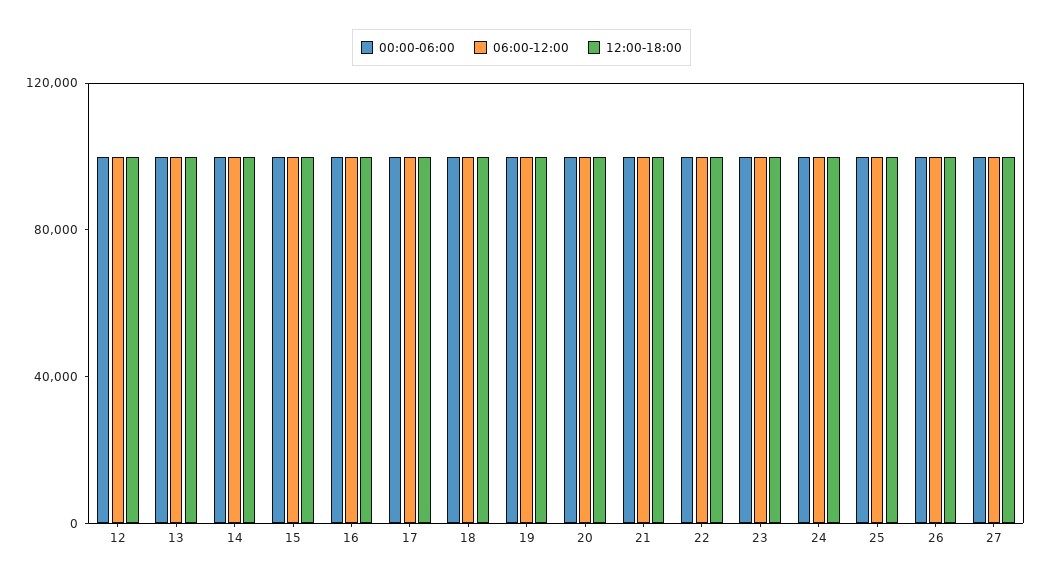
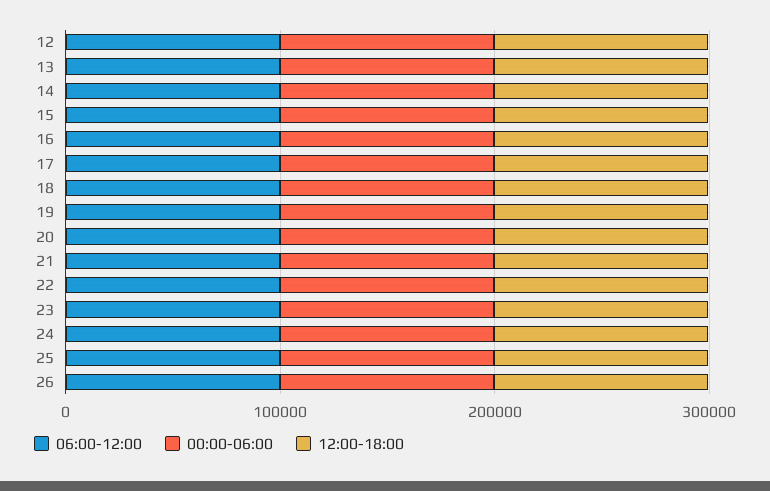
  {
    "00:00-06:00": {
      "12": 100000,
      "13": 100000,
      "14": 100000,
      "15": 100000,
      "16": 100000,
      "17": 100000,
      "18": 100000,
      "19": 100000,
      "20": 100000,
      "21": 100000,
      "22": 100000,
      "23": 100000,
      "24": 100000,
      "25": 100000,
-     "26": 100000,
+     "26": 100000
-     "27": 100000
    },
    "06:00-12:00": {
      "12": 100000,
      "13": 100000,
      "14": 100000,
      "15": 100000,
      "16": 100000,
      "17": 100000,
      "18": 100000,
      "19": 100000,
      "20": 100000,
      "21": 100000,
      "22": 100000,
      "23": 100000,
      "24": 100000,
      "25": 100000,
-     "26": 100000,
+     "26": 100000
-     "27": 100000
    },
    "12:00-18:00": {
      "12": 100000,
      "13": 100000,
      "14": 100000,
      "15": 100000,
      "16": 100000,
      "17": 100000,
      "18": 100000,
      "19": 100000,
      "20": 100000,
      "21": 100000,
      "22": 100000,
      "23": 100000,
      "24": 100000,
      "25": 100000,
-     "26": 100000,
+     "26": 100000
-     "27": 100000
    }
  }

